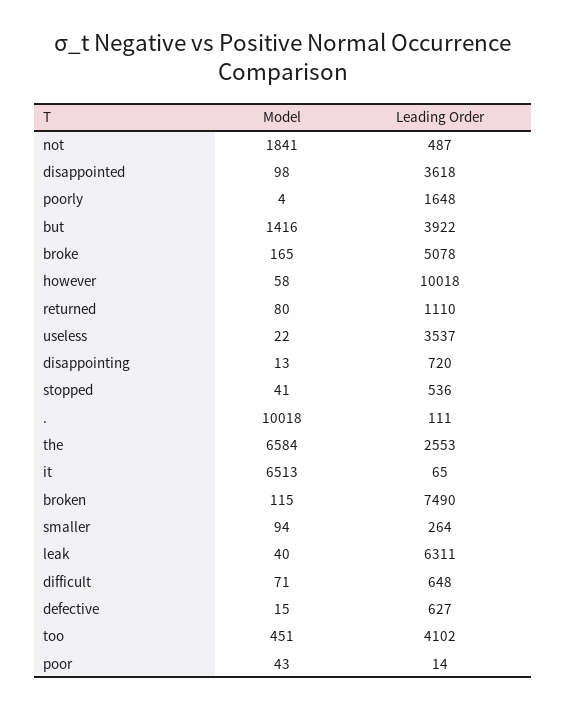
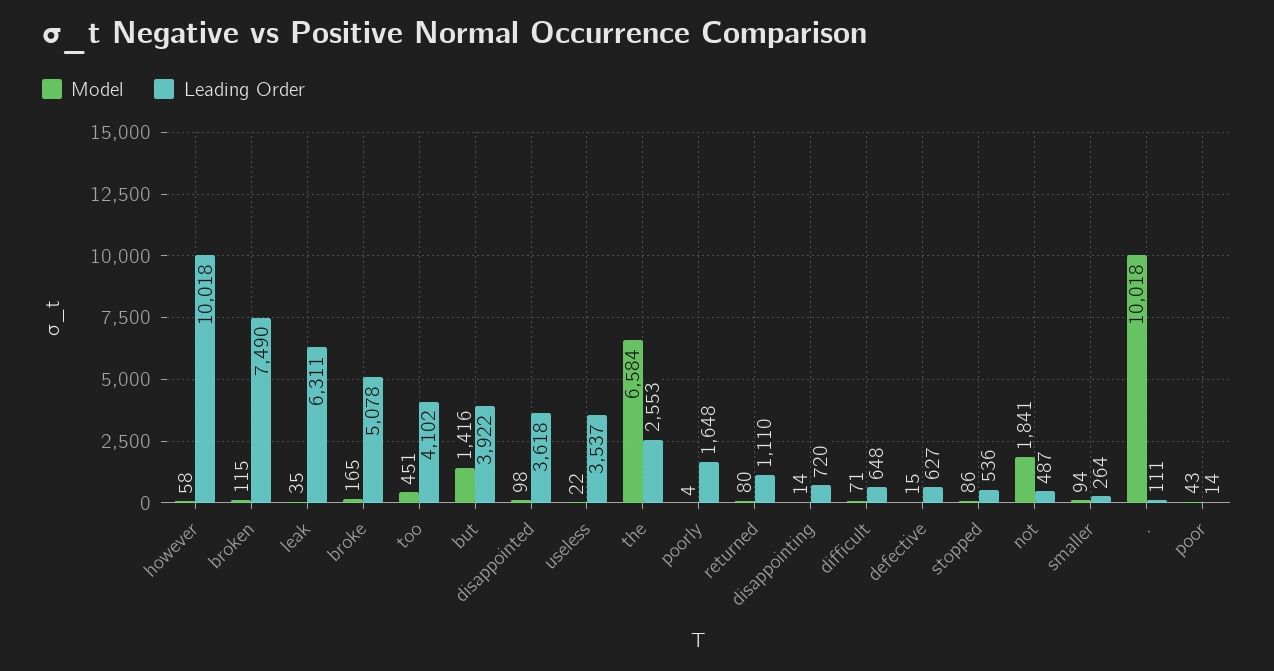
  {
    "Model": {
      "not": 1841,
      "disappointed": 98,
      "poorly": 4,
      "but": 1416,
      "broke": 165,
      "however": 58,
      "returned": 80,
      "useless": 22,
-     "disappointing": 13,
+     "disappointing": 14,
-     "stopped": 41,
+     "stopped": 86,
      ".": 10018,
      "the": 6584,
-     "it": 6513,
      "broken": 115,
      "smaller": 94,
-     "leak": 40,
+     "leak": 35,
      "difficult": 71,
      "defective": 15,
      "too": 451,
      "poor": 43
    },
    "Leading Order": {
      "not": 487,
      "disappointed": 3618,
      "poorly": 1648,
      "but": 3922,
      "broke": 5078,
      "however": 10018,
      "returned": 1110,
      "useless": 3537,
      "disappointing": 720,
      "stopped": 536,
      ".": 111,
      "the": 2553,
-     "it": 65,
      "broken": 7490,
      "smaller": 264,
      "leak": 6311,
      "difficult": 648,
      "defective": 627,
      "too": 4102,
      "poor": 14
    }
  }

